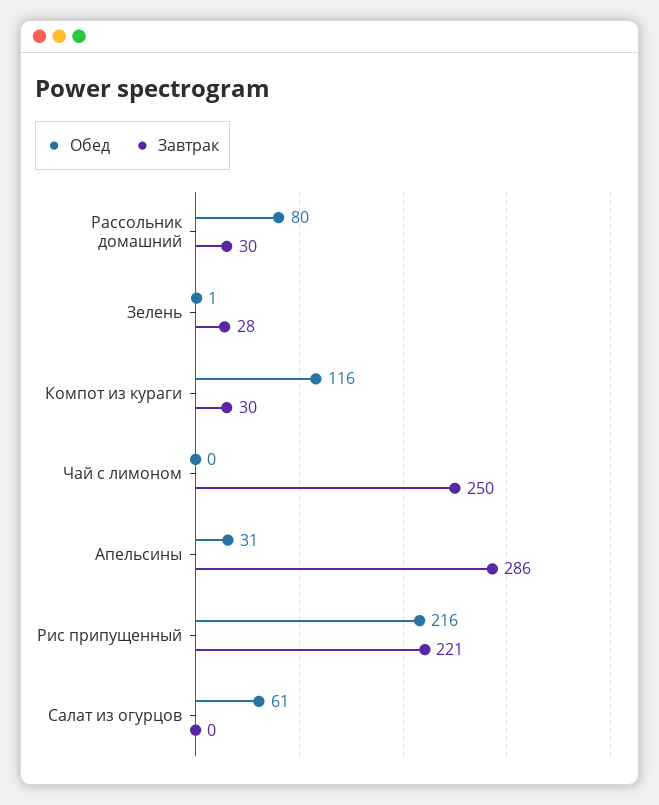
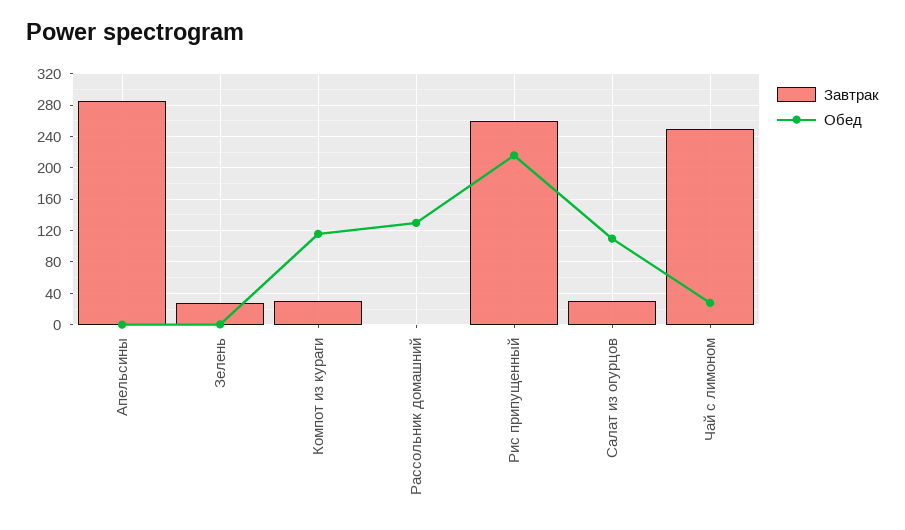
  {
    "Обед": {
-     "Рассольник домашний": 80,
+     "Рассольник домашний": 130,
      "Зелень": 1,
      "Компот из кураги": 116,
-     "Чай с лимоном": 0,
+     "Чай с лимоном": 30,
-     "Апельсины": 31,
+     "Апельсины": 0,
      "Рис припущенный": 216,
-     "Салат из огурцов": 61
+     "Салат из огурцов": 110
    },
    "Завтрак": {
-     "Рассольник домашний": 30,
+     "Рассольник домашний": 0,
      "Зелень": 28,
      "Компот из кураги": 30,
      "Чай с лимоном": 250,
      "Апельсины": 286,
-     "Рис припущенный": 221,
+     "Рис припущенный": 260,
-     "Салат из огурцов": 0
+     "Салат из огурцов": 30
    }
  }

